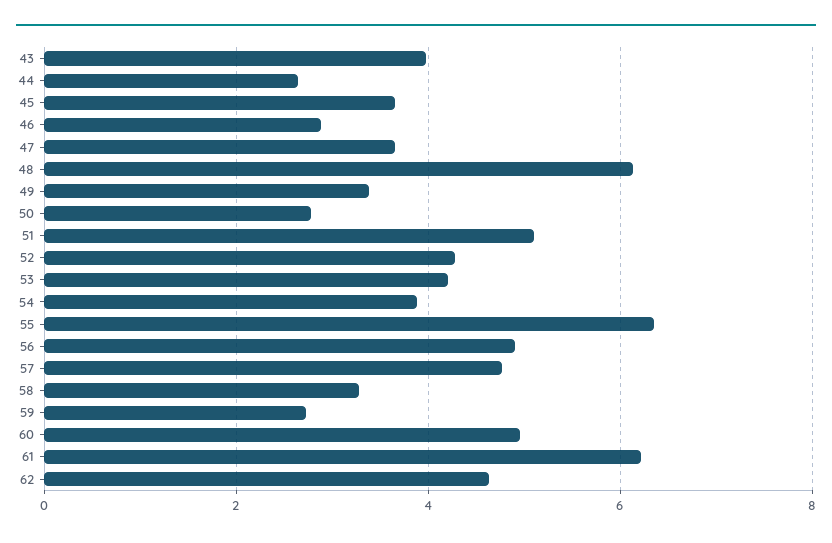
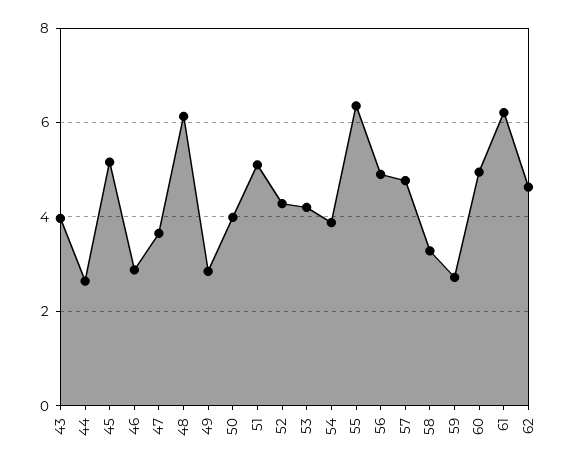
  {
    "43": 4,
    "44": 2.6,
-   "45": 3.6,
+   "45": 5.2,
    "46": 2.8,
    "47": 3.6,
    "48": 6.2,
-   "49": 3.4,
+   "49": 2.8,
-   "50": 2.8,
+   "50": 4,
    "51": 5.2,
    "52": 4.2,
    "53": 4.2,
    "54": 3.8,
    "55": 6.4,
    "56": 5,
    "57": 4.8,
    "58": 3.2,
    "59": 2.8,
    "60": 5,
    "61": 6.2,
    "62": 4.6
  }

